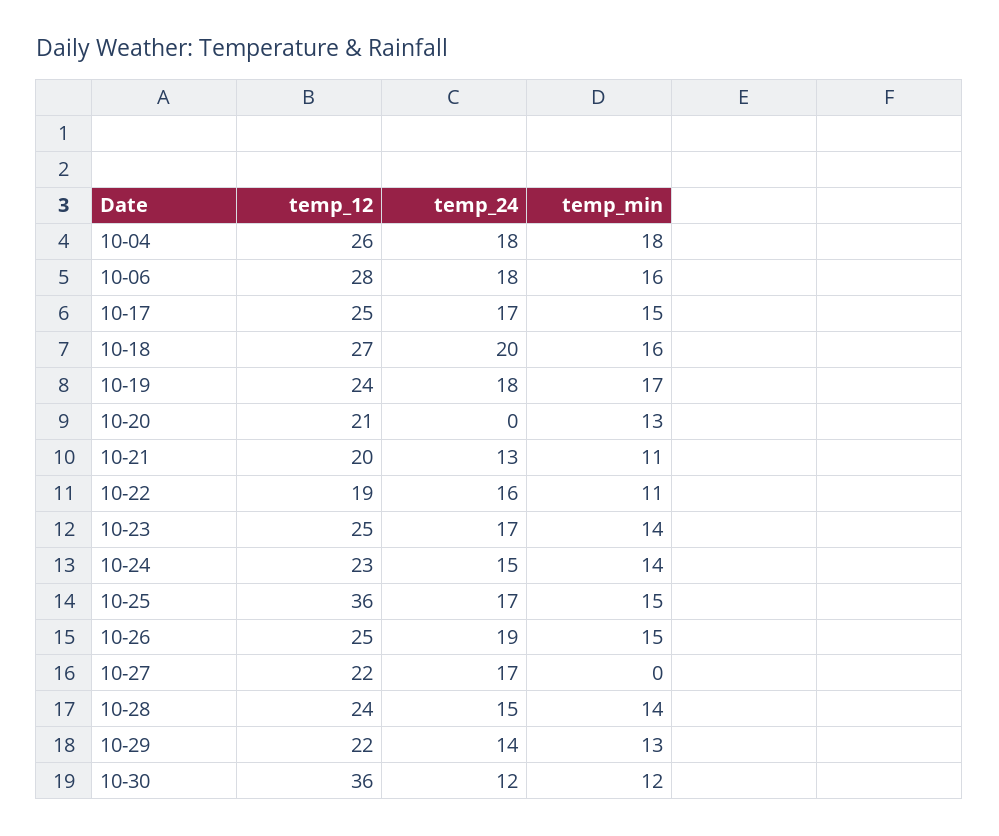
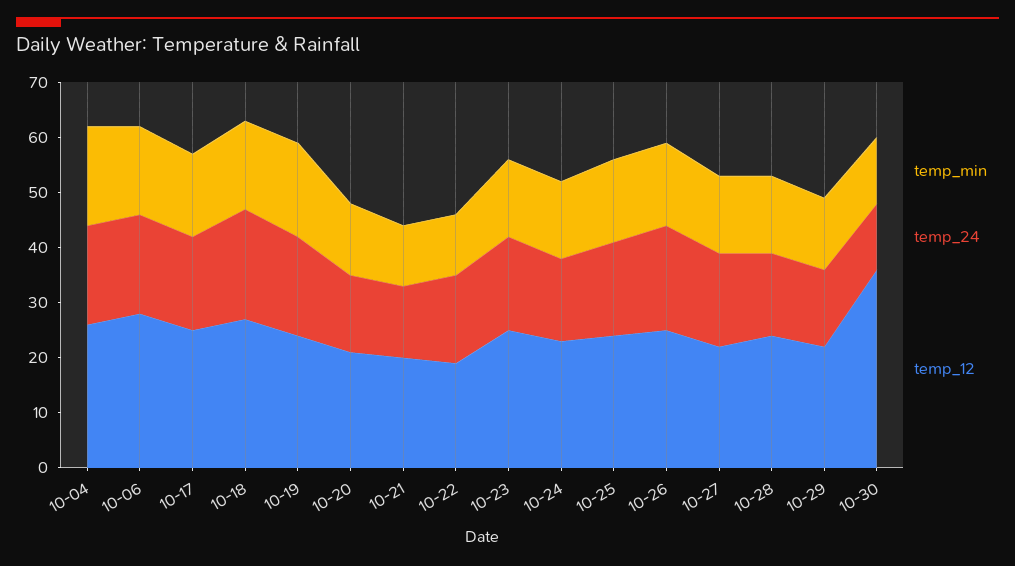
  {
    "temp_12": {
      "10-04": 26,
      "10-06": 28,
      "10-17": 25,
      "10-18": 27,
      "10-19": 24,
      "10-20": 21,
      "10-21": 20,
      "10-22": 19,
      "10-23": 25,
      "10-24": 23,
-     "10-25": 36,
+     "10-25": 25,
      "10-26": 25,
      "10-27": 22,
      "10-28": 24,
      "10-29": 22,
      "10-30": 36
    },
    "temp_24": {
      "10-04": 18,
      "10-06": 18,
      "10-17": 17,
      "10-18": 20,
      "10-19": 18,
-     "10-20": 0,
+     "10-20": 15,
      "10-21": 13,
      "10-22": 16,
      "10-23": 17,
      "10-24": 15,
      "10-25": 17,
      "10-26": 19,
      "10-27": 17,
      "10-28": 15,
      "10-29": 14,
      "10-30": 12
    },
    "temp_min": {
      "10-04": 18,
      "10-06": 16,
      "10-17": 15,
      "10-18": 16,
      "10-19": 17,
      "10-20": 13,
      "10-21": 11,
      "10-22": 11,
      "10-23": 14,
      "10-24": 14,
      "10-25": 15,
      "10-26": 15,
-     "10-27": 0,
+     "10-27": 15,
      "10-28": 14,
      "10-29": 13,
      "10-30": 12
    }
  }

